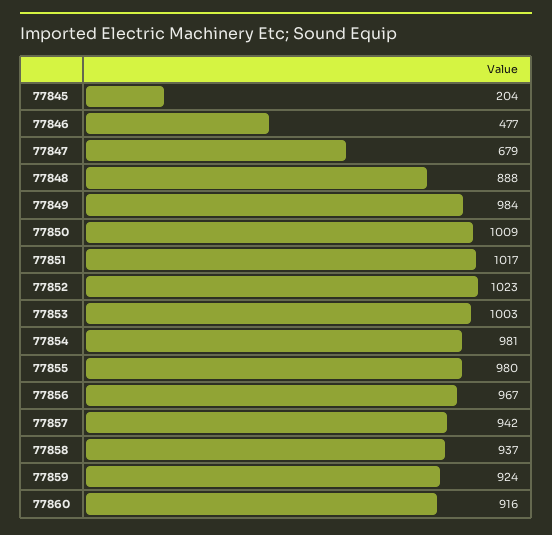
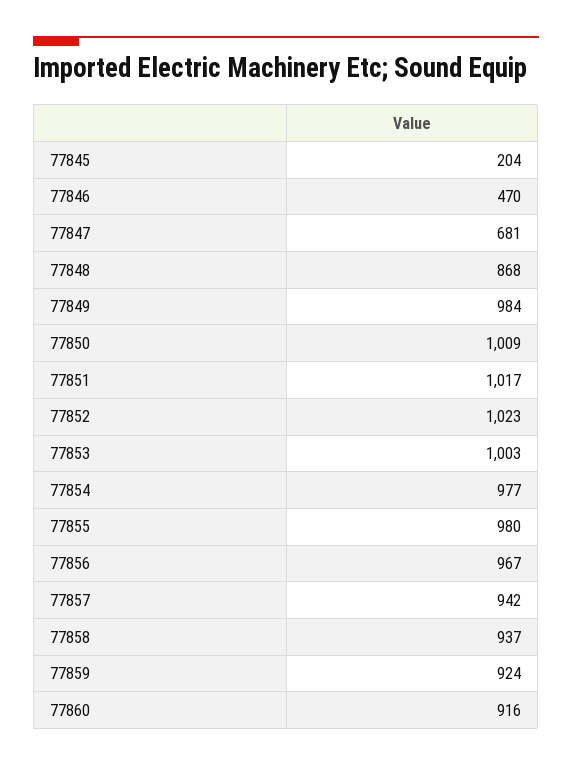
  {
    "77845": 204,
-   "77846": 477,
+   "77846": 470,
-   "77847": 679,
+   "77847": 681,
-   "77848": 888,
+   "77848": 868,
    "77849": 984,
    "77850": 1009,
    "77851": 1017,
    "77852": 1023,
    "77853": 1003,
-   "77854": 981,
+   "77854": 977,
    "77855": 980,
    "77856": 967,
    "77857": 942,
    "77858": 937,
    "77859": 924,
    "77860": 916
  }

